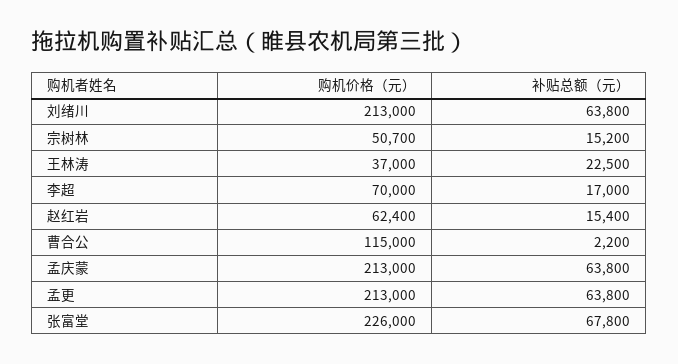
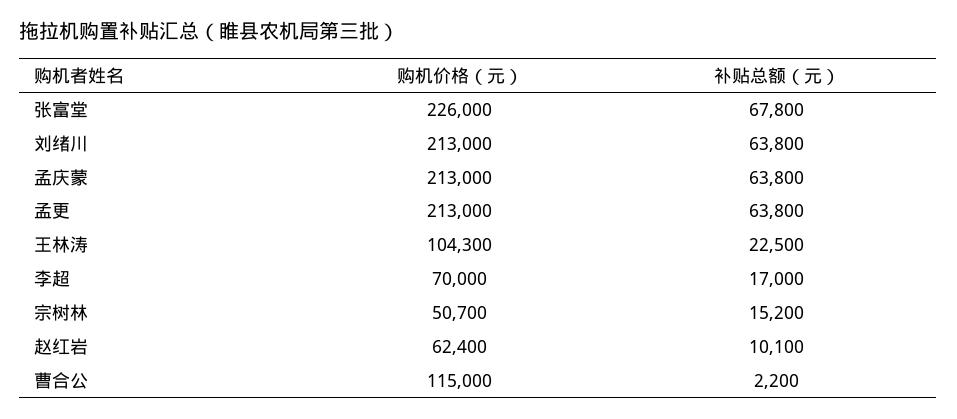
  {
    "购机价格（元）": {
      "刘绪川": 213000,
      "宗树林": 50700,
-     "王林涛": 37000,
+     "王林涛": 104300,
      "李超": 70000,
      "赵红岩": 62400,
      "曹合公": 115000,
      "孟庆蒙": 213000,
      "孟更": 213000,
      "张富堂": 226000
    },
    "补贴总额（元）": {
      "刘绪川": 63800,
      "宗树林": 15200,
      "王林涛": 22500,
      "李超": 17000,
-     "赵红岩": 15400,
+     "赵红岩": 10100,
      "曹合公": 2200,
      "孟庆蒙": 63800,
      "孟更": 63800,
      "张富堂": 67800
    }
  }

